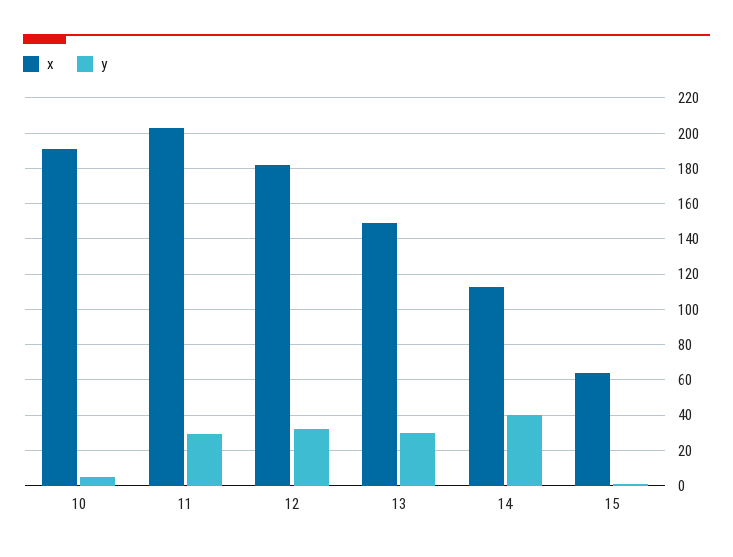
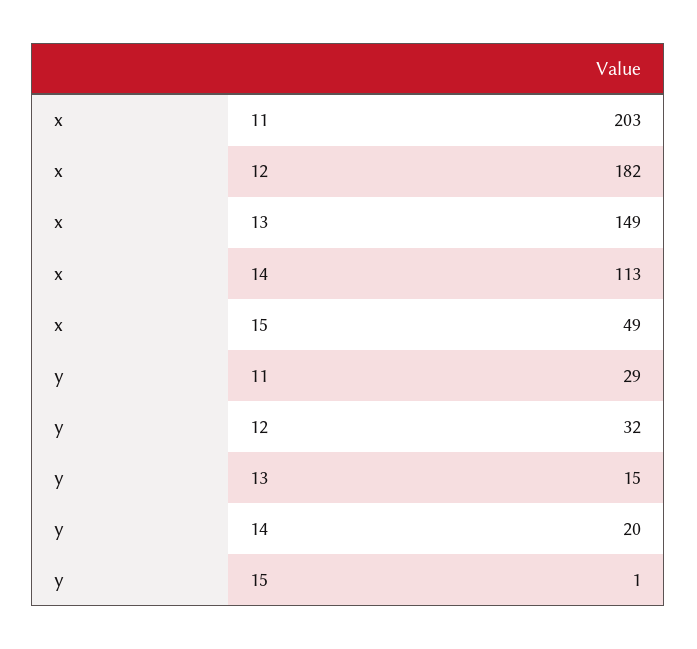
  {
    "x": {
-     "10": 190,
      "11": 203,
      "12": 182,
      "13": 149,
      "14": 113,
-     "15": 65
+     "15": 49
    },
    "y": {
-     "10": 5,
      "11": 29,
      "12": 32,
-     "13": 30,
+     "13": 15,
-     "14": 40,
+     "14": 20,
      "15": 1
    }
  }

